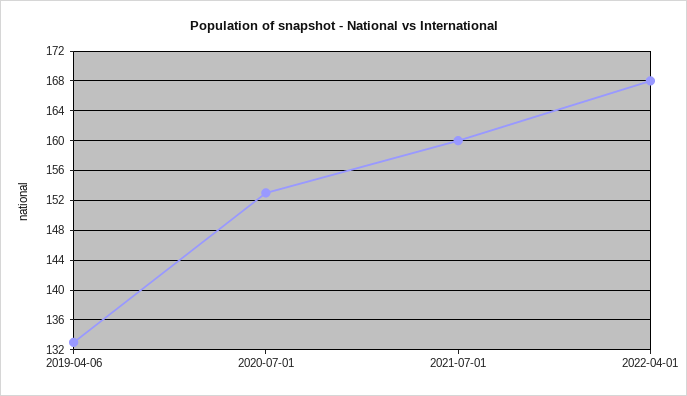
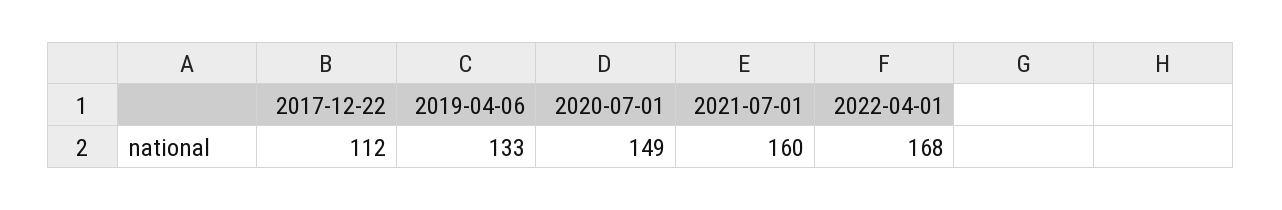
  {
    "2019-04-06": 133,
-   "2020-07-01": 153,
+   "2020-07-01": 149,
    "2021-07-01": 160,
-   "2022-04-01": 168
+   "2022-04-01": 168,
+   "2017-12-22": 112
  }

